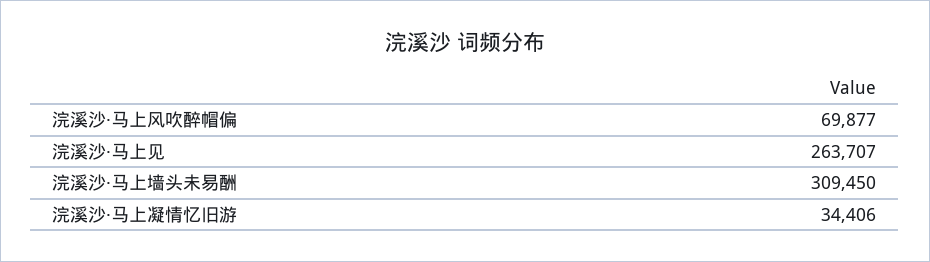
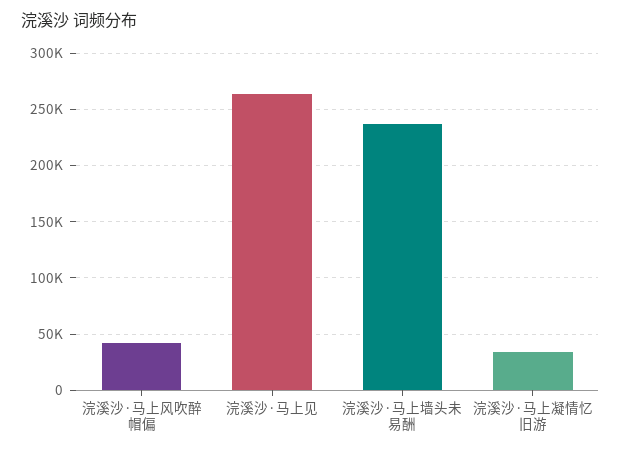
  {
-   "浣溪沙·马上风吹醉帽偏": 69877,
+   "浣溪沙·马上风吹醉帽偏": 40000,
    "浣溪沙·马上见": 263707,
-   "浣溪沙·马上墙头未易酬": 309450,
+   "浣溪沙·马上墙头未易酬": 240000,
    "浣溪沙·马上凝情忆旧游": 34406
  }

